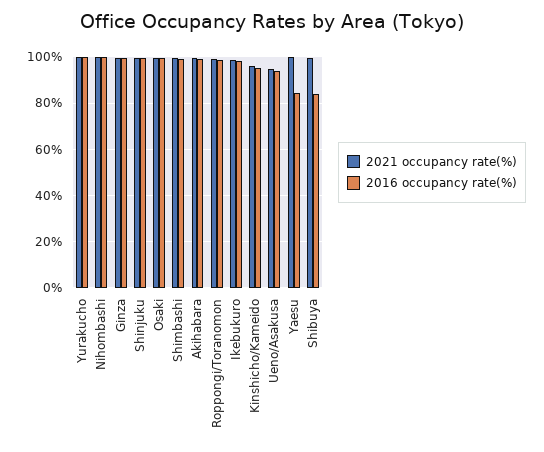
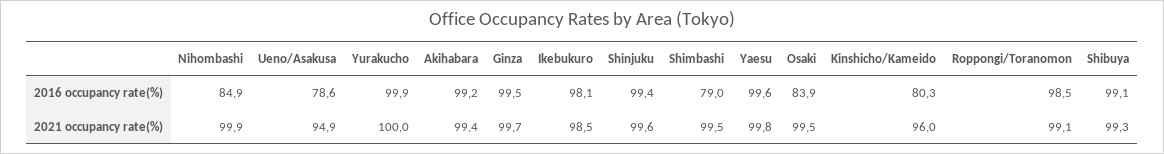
  {
    "2021 occupancy rate(%)": {
      "Yurakucho": 100,
      "Nihombashi": 99.9,
      "Ginza": 99.7,
      "Shinjuku": 99.6,
      "Osaki": 99.5,
      "Shimbashi": 99.5,
      "Akihabara": 99.4,
      "Roppongi/Toranomon": 99.1,
      "Ikebukuro": 98.5,
      "Kinshicho/Kameido": 96,
      "Ueno/Asakusa": 94.9,
      "Yaesu": 99.8,
      "Shibuya": 99.3
    },
    "2016 occupancy rate(%)": {
      "Yurakucho": 99.9,
-     "Nihombashi": 100,
+     "Nihombashi": 84.9,
      "Ginza": 99.5,
      "Shinjuku": 99.4,
-     "Osaki": 100,
+     "Osaki": 83.9,
-     "Shimbashi": 100,
+     "Shimbashi": 79,
      "Akihabara": 99.2,
      "Roppongi/Toranomon": 98.5,
      "Ikebukuro": 98.1,
-     "Kinshicho/Kameido": 95,
+     "Kinshicho/Kameido": 80.3,
-     "Ueno/Asakusa": 95,
+     "Ueno/Asakusa": 78.6,
-     "Yaesu": 85,
+     "Yaesu": 99.6,
-     "Shibuya": 85
+     "Shibuya": 99.1
    }
  }

